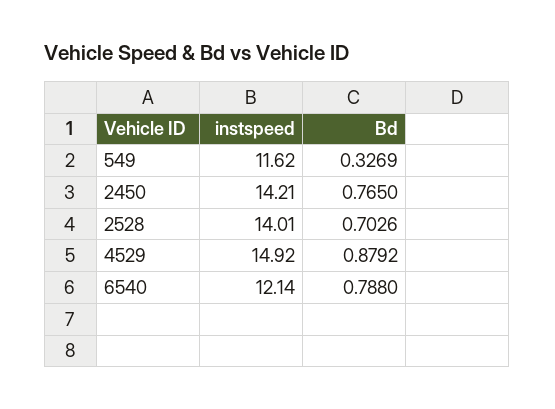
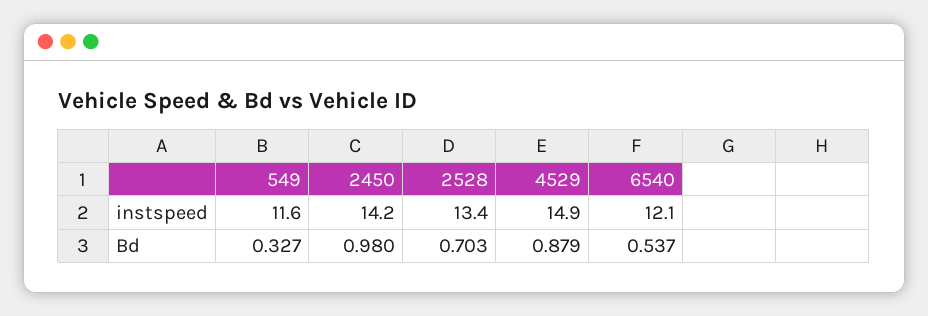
  {
    "instspeed": {
      "549": 11.62,
      "2450": 14.21,
-     "2528": 14.01,
+     "2528": 13.4,
      "4529": 14.92,
      "6540": 12.14
    },
    "Bd": {
      "549": 0.3269,
-     "2450": 0.765,
+     "2450": 0.98,
      "2528": 0.7026,
      "4529": 0.8792,
-     "6540": 0.788
+     "6540": 0.537
    }
  }

